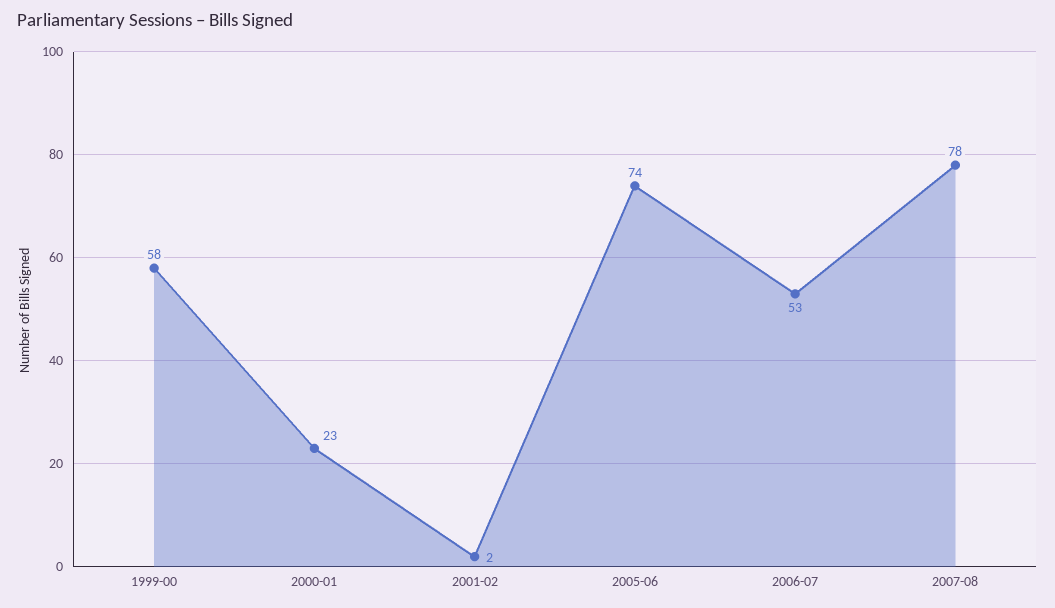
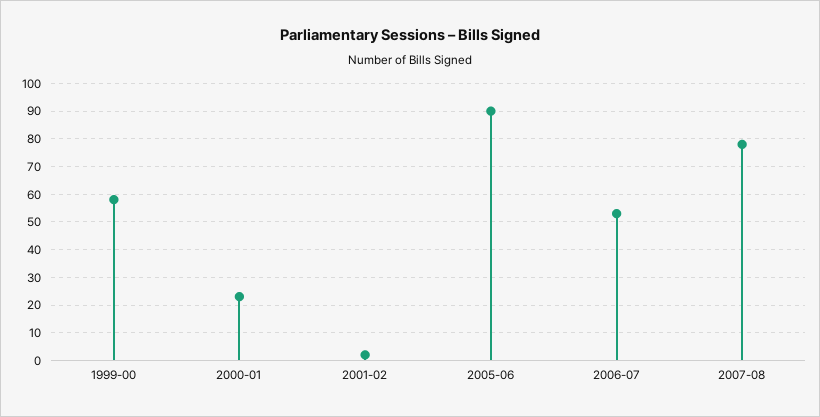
  {
    "1999-00": 58,
    "2000-01": 23,
    "2001-02": 2,
-   "2005-06": 74,
+   "2005-06": 90,
    "2006-07": 53,
    "2007-08": 78
  }

